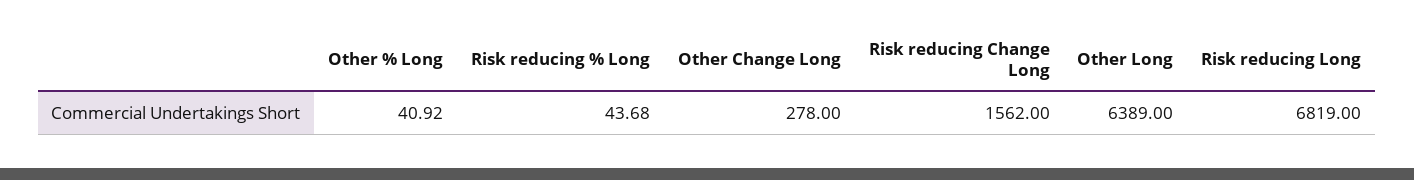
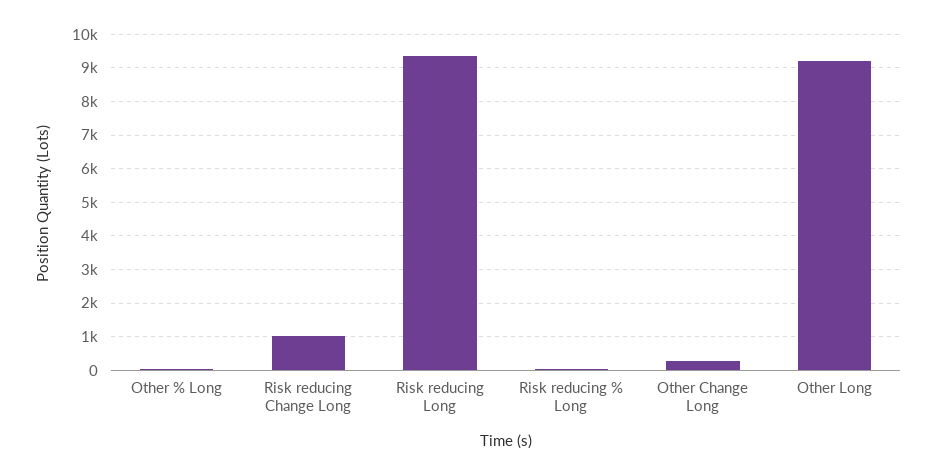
  {
    "Other % Long": 40.92,
    "Risk reducing % Long": 43.68,
    "Other Change Long": 278,
-   "Risk reducing Change Long": 1562,
+   "Risk reducing Change Long": 1000,
-   "Other Long": 6389,
+   "Other Long": 9200,
-   "Risk reducing Long": 6819
+   "Risk reducing Long": 9400
  }

